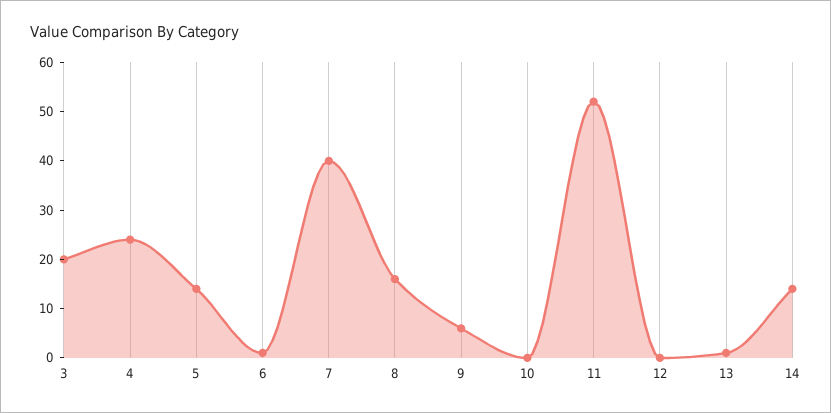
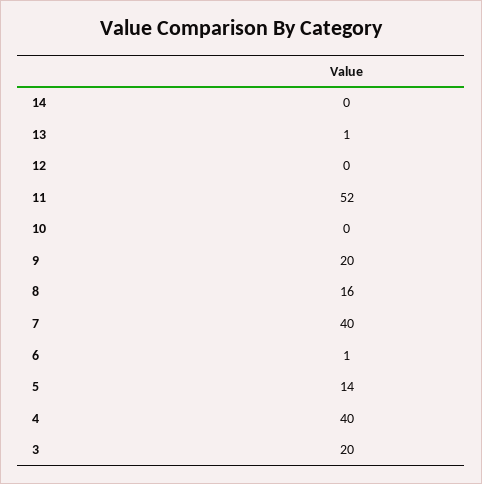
  {
    "3": 20,
-   "4": 25,
+   "4": 40,
    "5": 14,
    "6": 1,
    "7": 40,
    "8": 16,
-   "9": 5,
+   "9": 20,
    "10": 0,
    "11": 52,
    "12": 0,
    "13": 1,
-   "14": 15
+   "14": 0
  }

